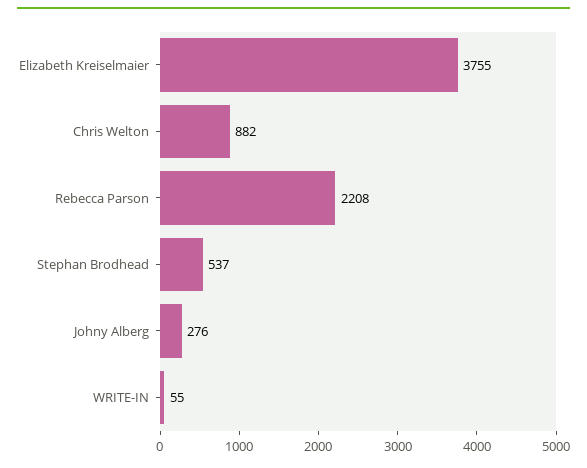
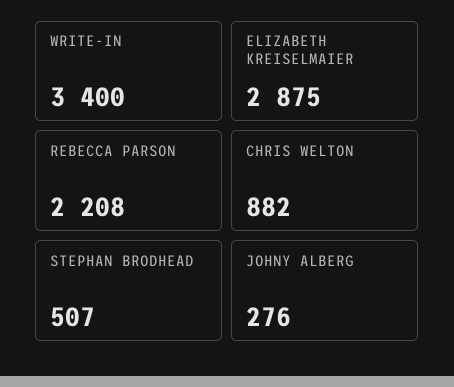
  {
-   "Elizabeth Kreiselmaier": 3755,
+   "Elizabeth Kreiselmaier": 2875,
    "Chris Welton": 882,
    "Rebecca Parson": 2208,
-   "Stephan Brodhead": 537,
+   "Stephan Brodhead": 507,
    "Johny Alberg": 276,
-   "WRITE-IN": 55
+   "WRITE-IN": 3400
  }

